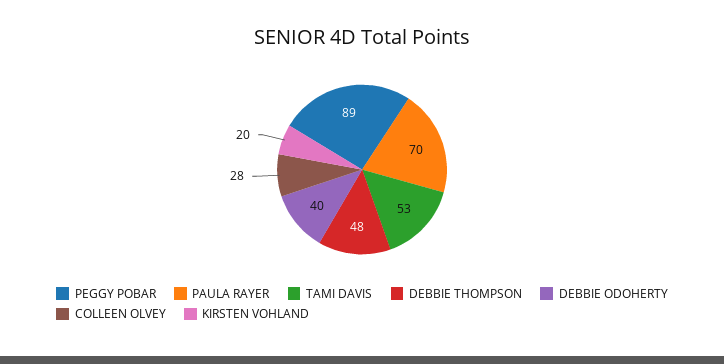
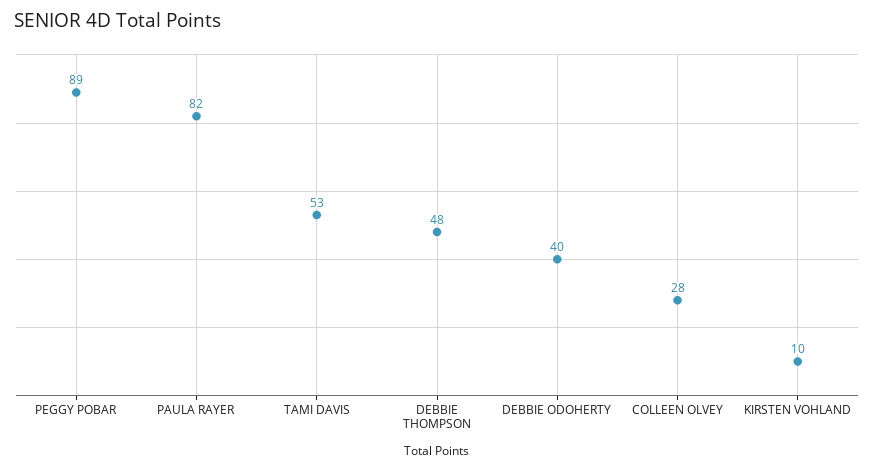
  {
    "PEGGY POBAR": 89,
-   "PAULA RAYER": 70,
+   "PAULA RAYER": 82,
    "TAMI DAVIS": 53,
    "DEBBIE THOMPSON": 48,
    "DEBBIE ODOHERTY": 40,
    "COLLEEN OLVEY": 28,
-   "KIRSTEN VOHLAND": 20
+   "KIRSTEN VOHLAND": 10
  }

